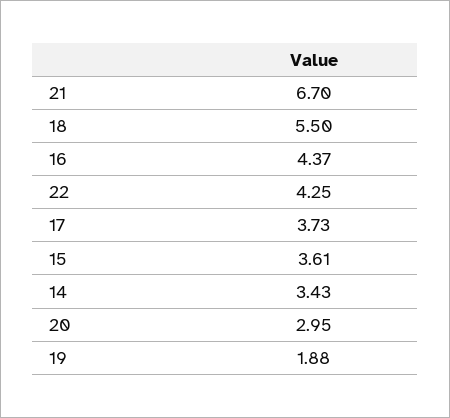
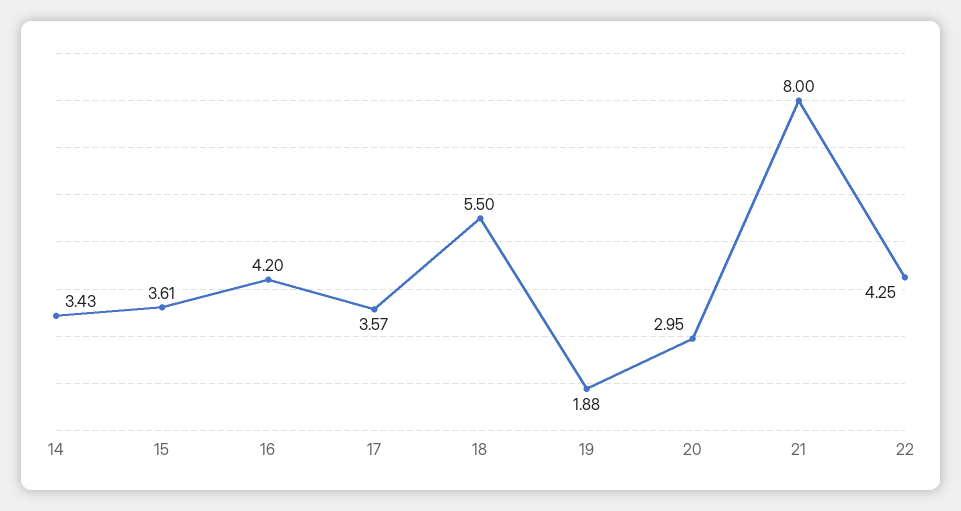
  {
-   "21": 6.7,
+   "21": 8,
    "18": 5.5,
-   "16": 4.37,
+   "16": 4.2,
    "22": 4.25,
-   "17": 3.73,
+   "17": 3.57,
    "15": 3.61,
    "14": 3.43,
    "20": 2.95,
    "19": 1.88
  }

